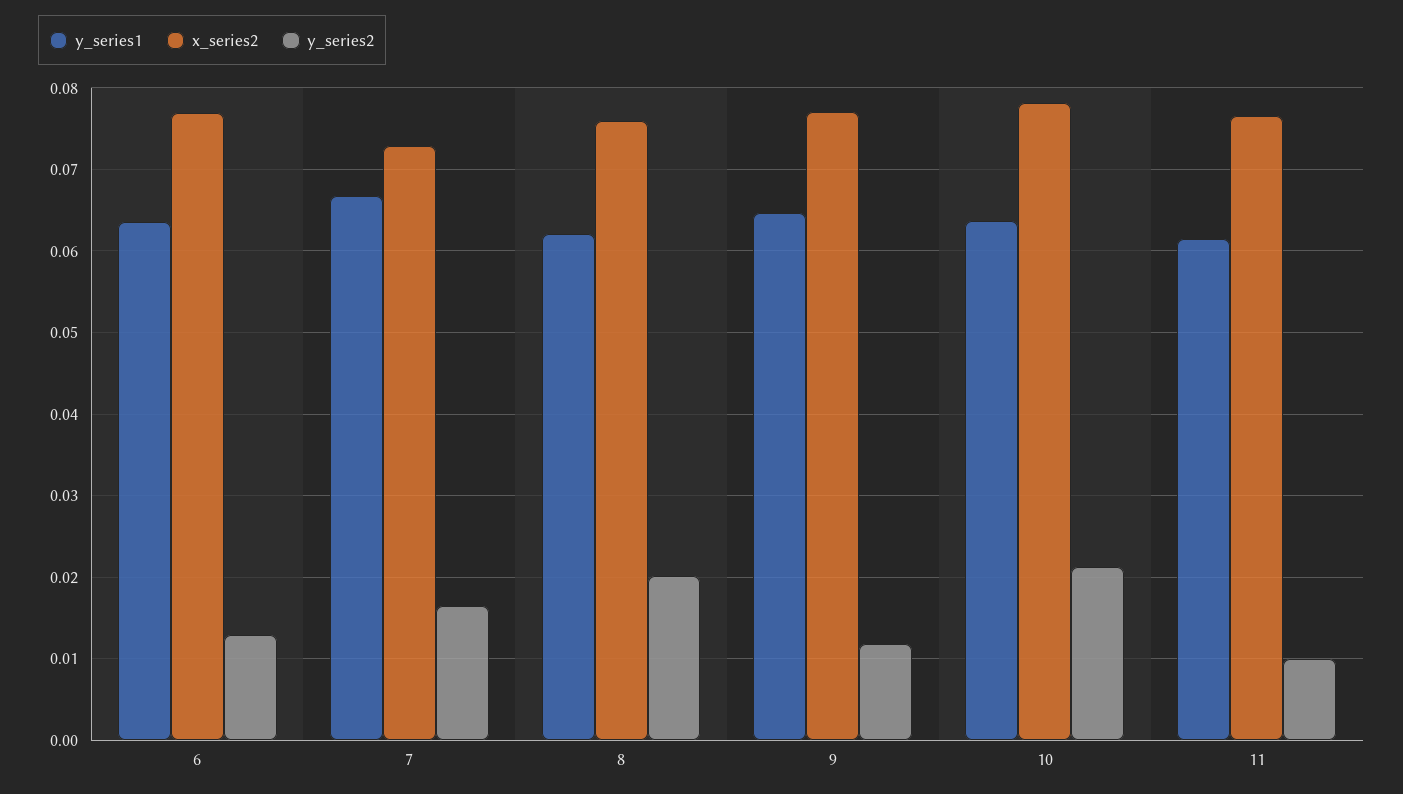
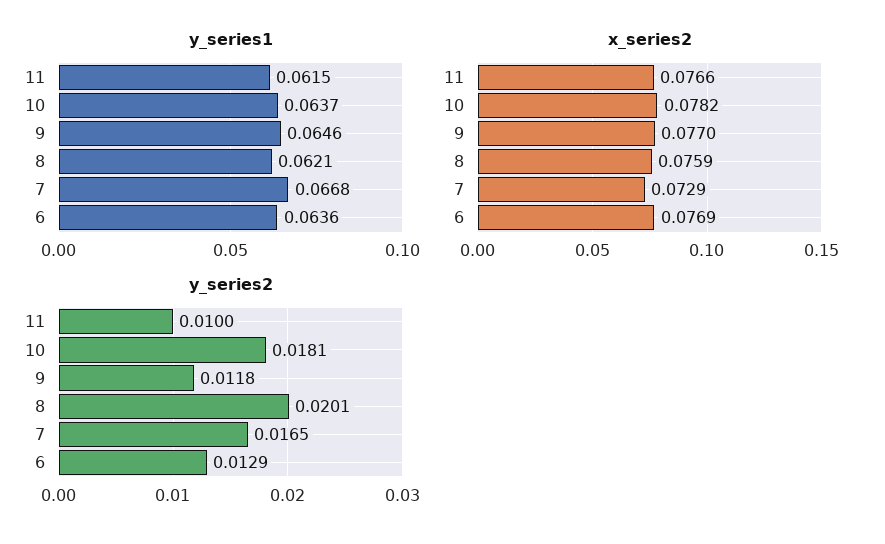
  {
    "y_series1": {
      "6": 0.0636,
      "7": 0.0668,
      "8": 0.0621,
      "9": 0.0646,
      "10": 0.0637,
      "11": 0.0615
    },
    "x_series2": {
      "6": 0.0769,
      "7": 0.0729,
      "8": 0.0759,
      "9": 0.077,
      "10": 0.0782,
      "11": 0.0766
    },
    "y_series2": {
      "6": 0.0129,
      "7": 0.0165,
      "8": 0.0201,
      "9": 0.0118,
-     "10": 0.021,
+     "10": 0.0181,
      "11": 0.01
    }
  }

